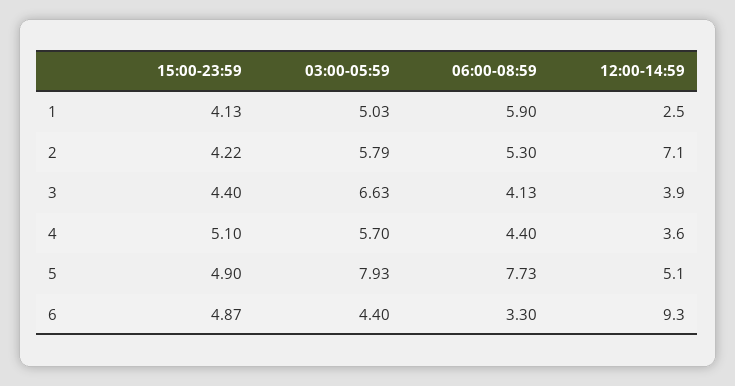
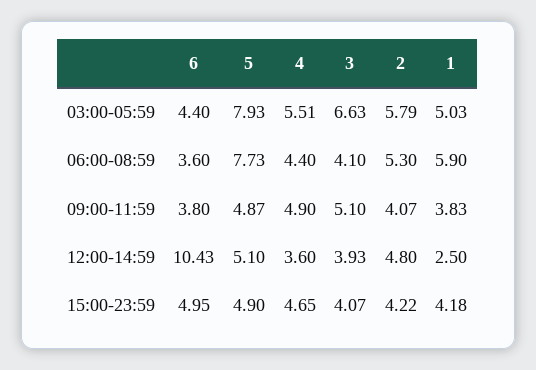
  {
    "15:00-23:59": {
-     "1": 4.13,
+     "1": 4.18,
      "2": 4.22,
-     "3": 4.4,
+     "3": 4.07,
-     "4": 5.1,
+     "4": 4.65,
      "5": 4.9,
-     "6": 4.87
+     "6": 4.95
    },
    "03:00-05:59": {
      "1": 5.03,
      "2": 5.79,
      "3": 6.63,
-     "4": 5.7,
+     "4": 5.51,
      "5": 7.93,
      "6": 4.4
    },
    "06:00-08:59": {
      "1": 5.9,
      "2": 5.3,
-     "3": 4.13,
+     "3": 4.1,
      "4": 4.4,
      "5": 7.73,
-     "6": 3.3
+     "6": 3.6
    },
    "12:00-14:59": {
      "1": 2.5,
-     "2": 7.1,
+     "2": 4.8,
-     "3": 3.9,
+     "3": 3.93,
      "4": 3.6,
      "5": 5.1,
-     "6": 9.3
+     "6": 10.43
-   }
+   },
+   "09:00-11:59": {
+     "6": 3.8,
+     "5": 4.87,
+     "4": 4.9,
+     "3": 5.1,
+     "2": 4.07,
+     "1": 3.83
+   }
  }

